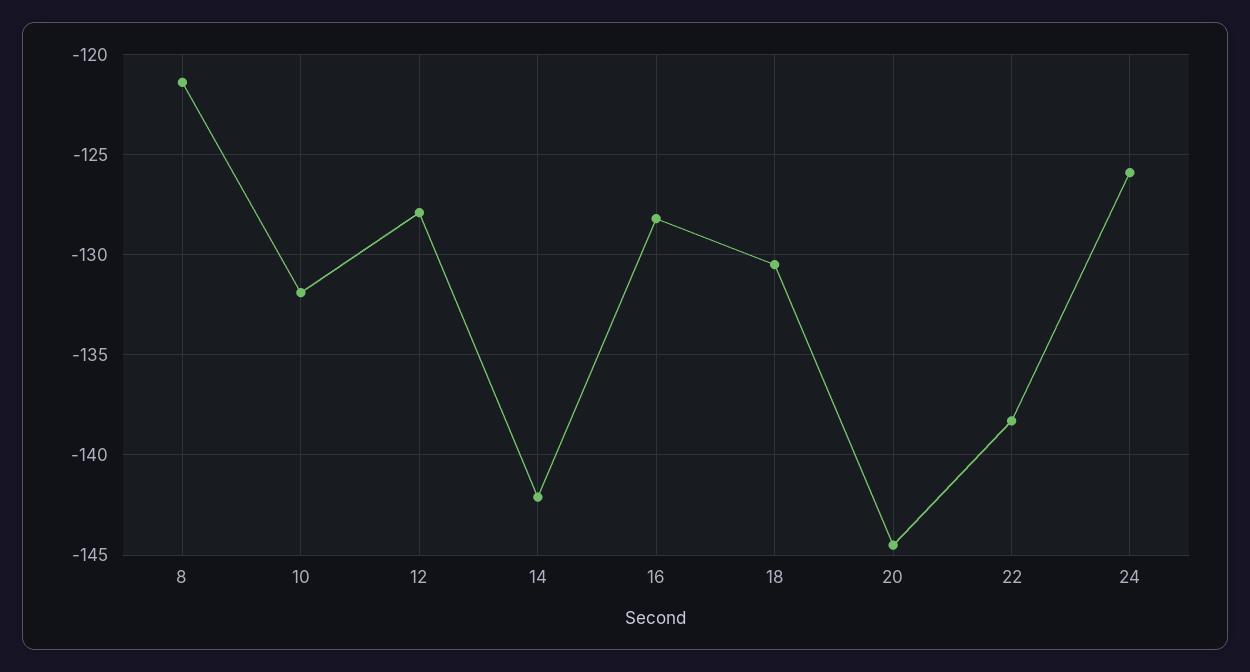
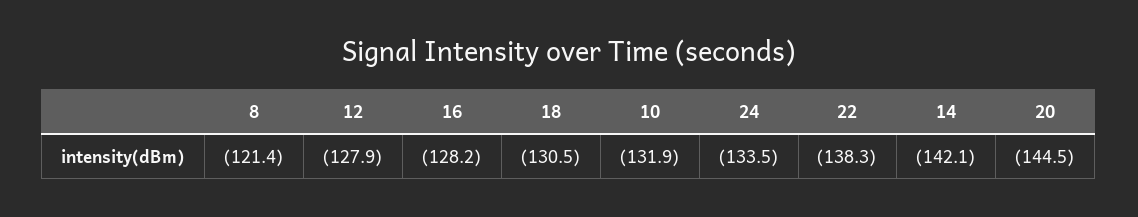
  {
    "8": -121.4,
    "10": -131.9,
    "12": -127.9,
    "14": -142.1,
    "16": -128.2,
    "18": -130.5,
    "20": -144.5,
    "22": -138.3,
-   "24": -126
+   "24": -133.5
  }

